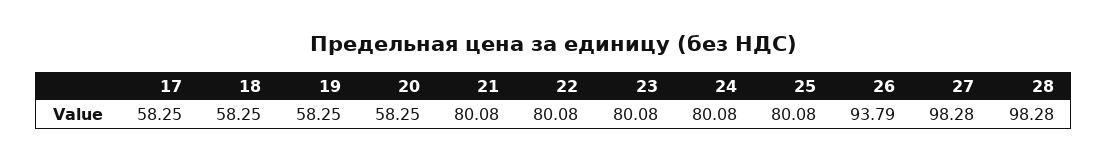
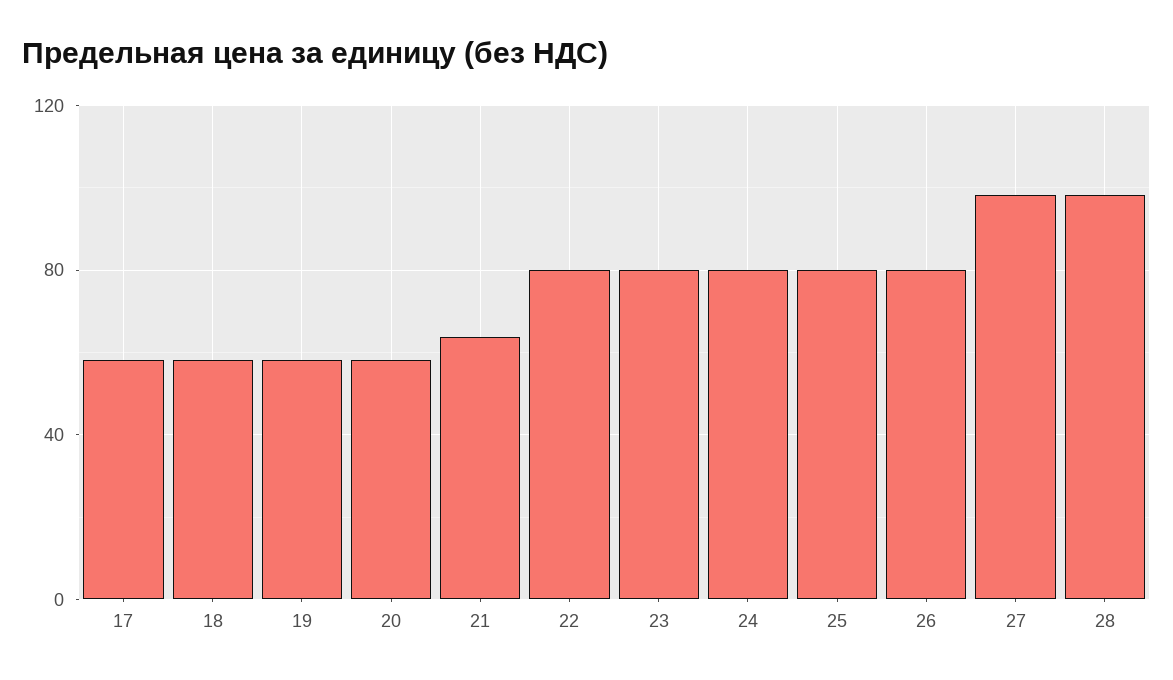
  {
    "17": 58.25,
    "18": 58.25,
    "19": 58.25,
    "20": 58.25,
-   "21": 80.08,
+   "21": 65,
    "22": 80.08,
    "23": 80.08,
    "24": 80.08,
    "25": 80.08,
-   "26": 93.79,
+   "26": 80,
    "27": 98.28,
    "28": 98.28
  }

